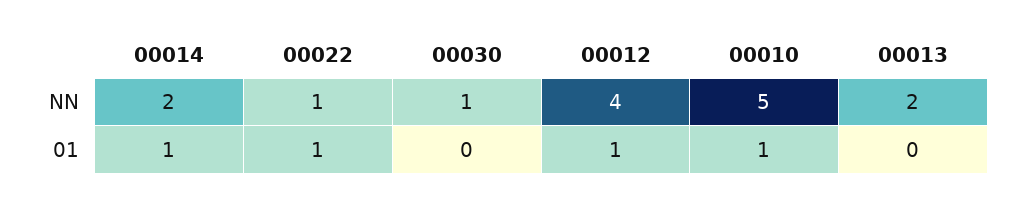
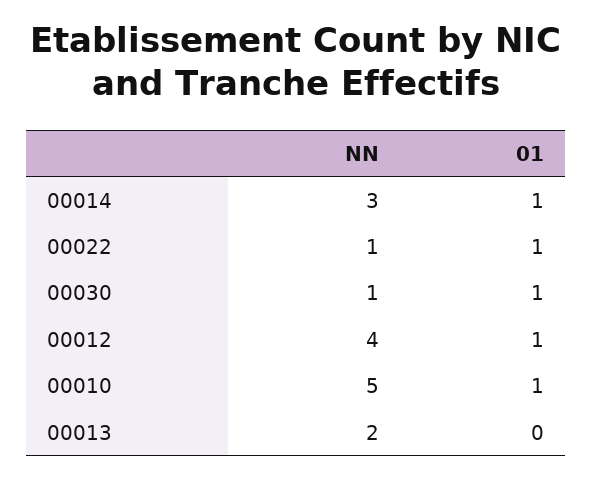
  {
    "00014": {
-     "NN": 2,
+     "NN": 3,
      "01": 1
    },
    "00022": {
      "NN": 1,
      "01": 1
    },
    "00030": {
      "NN": 1,
-     "01": 0
+     "01": 1
    },
    "00012": {
      "NN": 4,
      "01": 1
    },
    "00010": {
      "NN": 5,
      "01": 1
    },
    "00013": {
      "NN": 2,
      "01": 0
    }
  }

